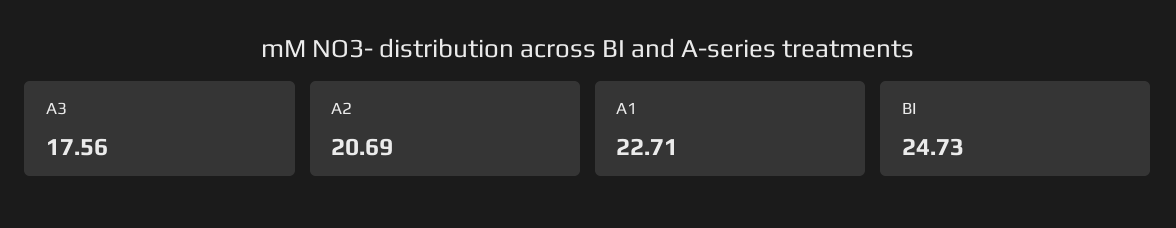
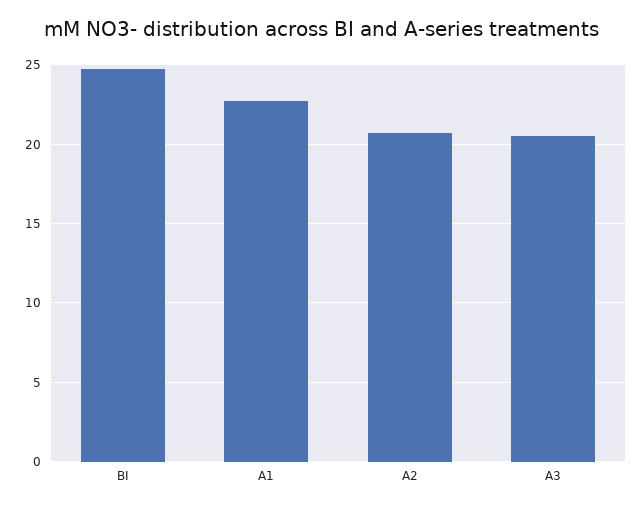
  {
-   "A3": 17.56,
+   "A3": 20.5,
    "A2": 20.69,
    "A1": 22.71,
    "BI": 24.73
  }

